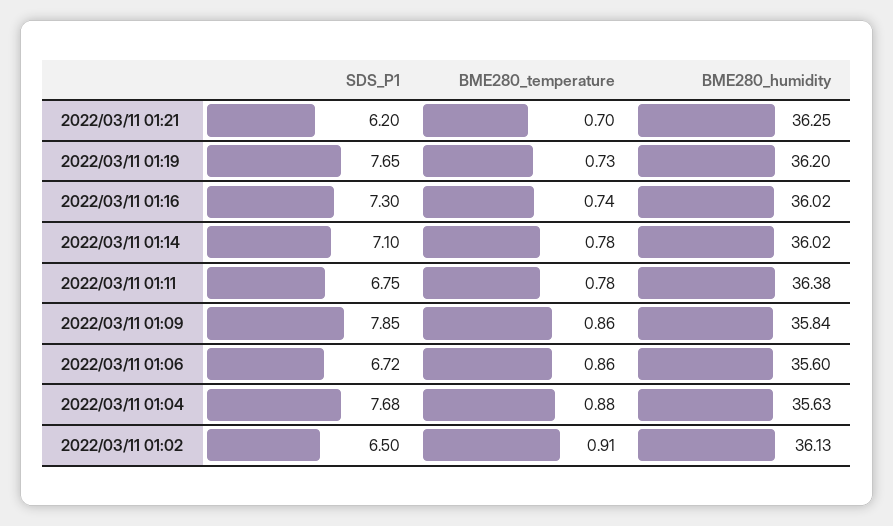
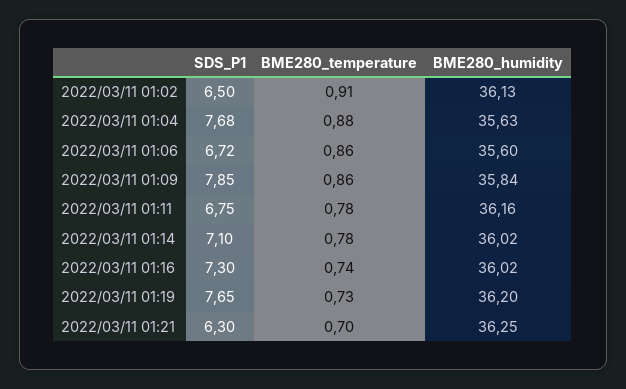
  {
    "SDS_P1": {
-     "2022/03/11 01:21": 6.2,
+     "2022/03/11 01:21": 6.3,
      "2022/03/11 01:19": 7.65,
      "2022/03/11 01:16": 7.3,
      "2022/03/11 01:14": 7.1,
      "2022/03/11 01:11": 6.75,
      "2022/03/11 01:09": 7.85,
      "2022/03/11 01:06": 6.72,
      "2022/03/11 01:04": 7.68,
      "2022/03/11 01:02": 6.5
    },
    "BME280_temperature": {
      "2022/03/11 01:21": 0.7,
      "2022/03/11 01:19": 0.73,
      "2022/03/11 01:16": 0.74,
      "2022/03/11 01:14": 0.78,
      "2022/03/11 01:11": 0.78,
      "2022/03/11 01:09": 0.86,
      "2022/03/11 01:06": 0.86,
      "2022/03/11 01:04": 0.88,
      "2022/03/11 01:02": 0.91
    },
    "BME280_humidity": {
      "2022/03/11 01:21": 36.25,
      "2022/03/11 01:19": 36.2,
      "2022/03/11 01:16": 36.02,
      "2022/03/11 01:14": 36.02,
-     "2022/03/11 01:11": 36.38,
+     "2022/03/11 01:11": 36.16,
      "2022/03/11 01:09": 35.84,
      "2022/03/11 01:06": 35.6,
      "2022/03/11 01:04": 35.63,
      "2022/03/11 01:02": 36.13
    }
  }

